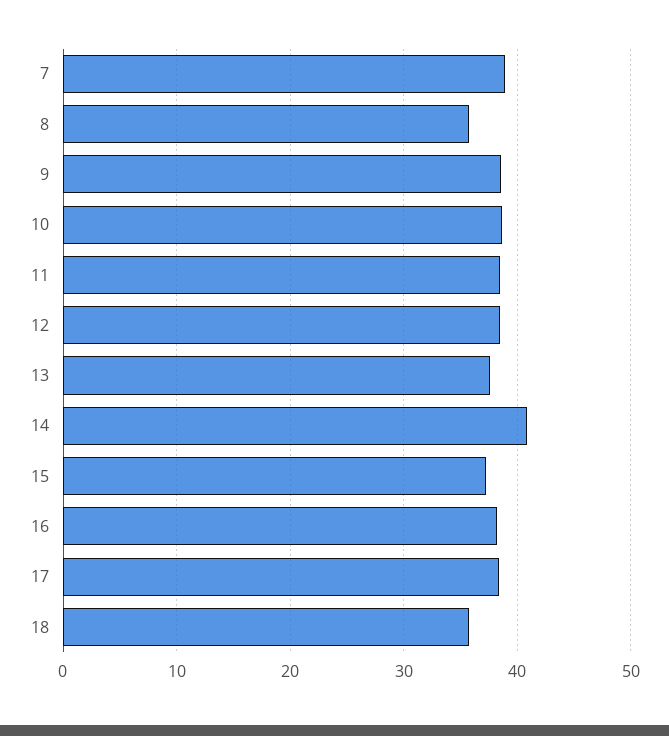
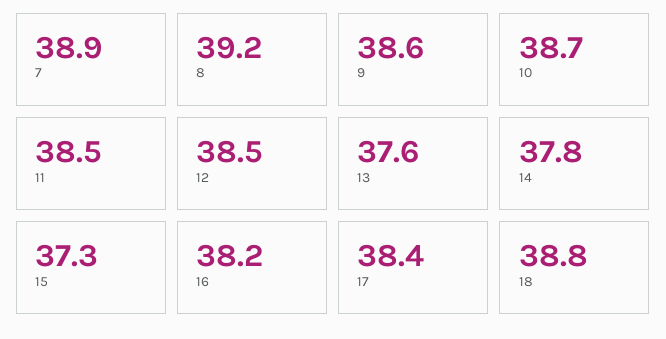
  {
    "7": 38.9,
-   "8": 36,
+   "8": 39.2,
    "9": 38.6,
    "10": 38.7,
    "11": 38.5,
    "12": 38.5,
    "13": 37.6,
-   "14": 41,
+   "14": 37.8,
    "15": 37.3,
    "16": 38.2,
    "17": 38.4,
-   "18": 36
+   "18": 38.8
  }

